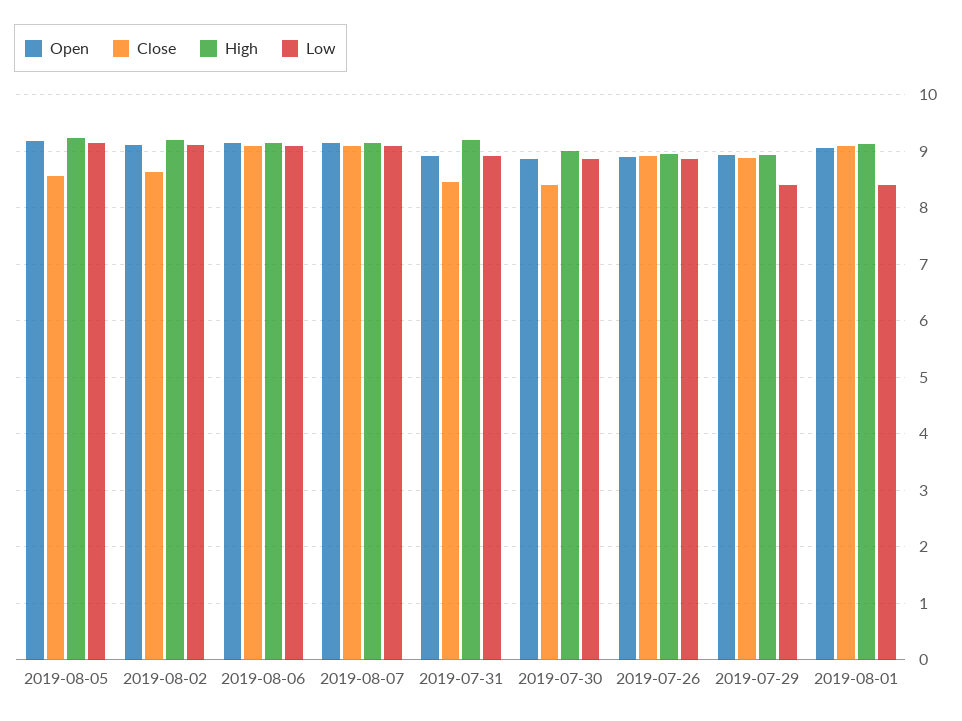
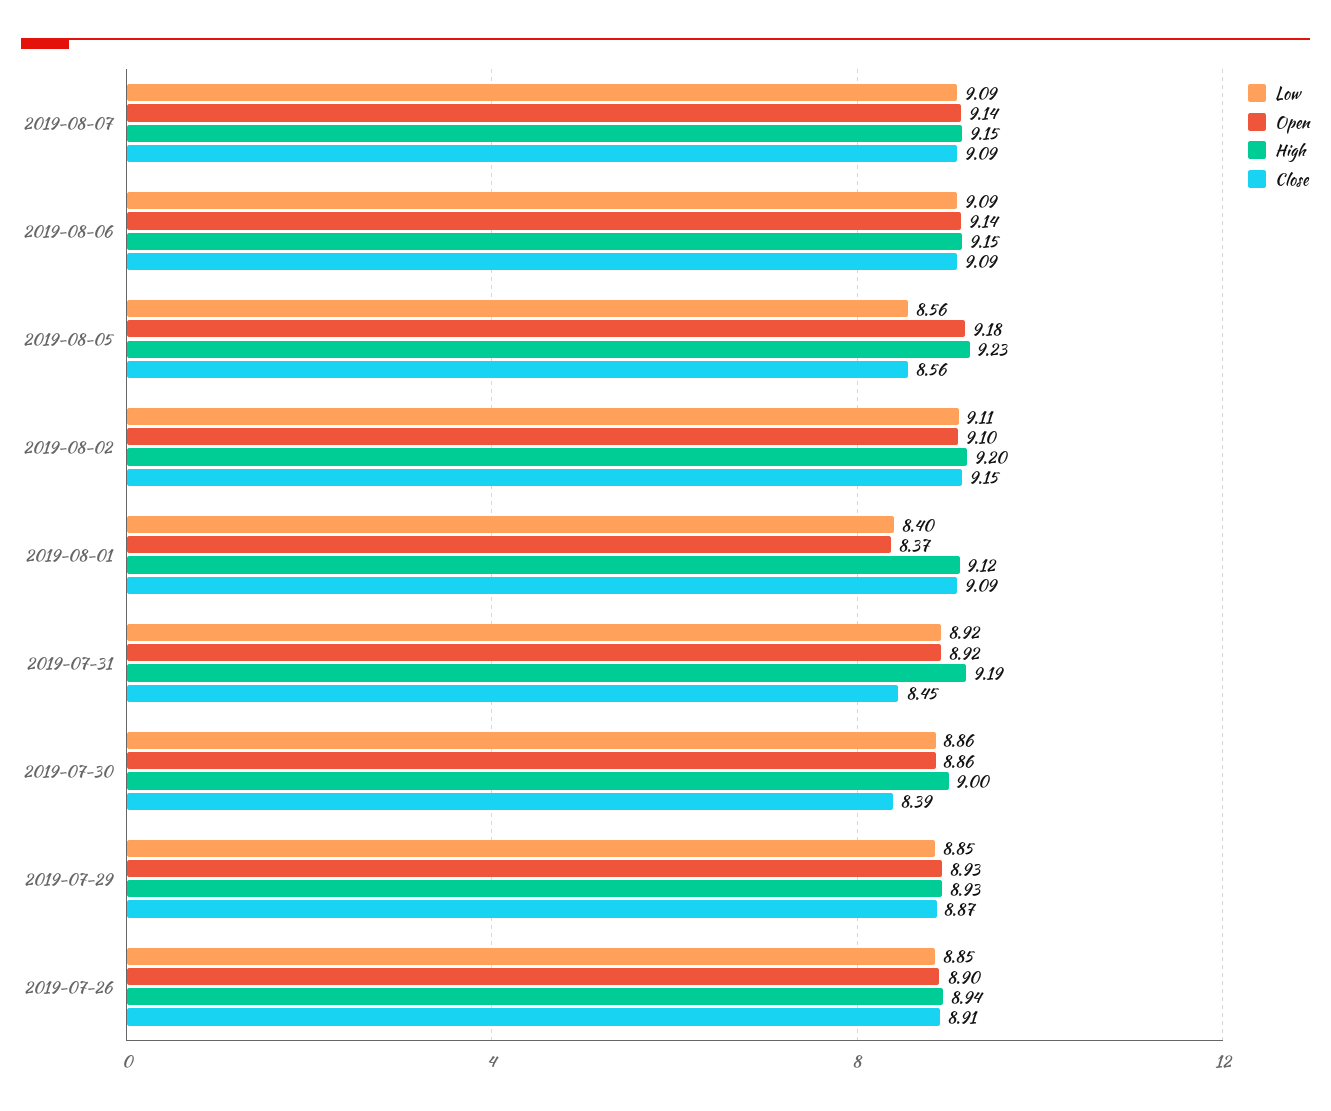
  {
    "Open": {
      "2019-08-05": 9.18,
      "2019-08-02": 9.1,
      "2019-08-06": 9.14,
      "2019-08-07": 9.14,
      "2019-07-31": 8.92,
      "2019-07-30": 8.86,
      "2019-07-26": 8.9,
      "2019-07-29": 8.93,
-     "2019-08-01": 9
+     "2019-08-01": 8.37
    },
    "Close": {
      "2019-08-05": 8.56,
-     "2019-08-02": 8.6,
+     "2019-08-02": 9.15,
      "2019-08-06": 9.09,
      "2019-08-07": 9.09,
      "2019-07-31": 8.45,
      "2019-07-30": 8.39,
      "2019-07-26": 8.91,
      "2019-07-29": 8.87,
      "2019-08-01": 9.09
    },
    "High": {
      "2019-08-05": 9.23,
      "2019-08-02": 9.2,
      "2019-08-06": 9.15,
      "2019-08-07": 9.15,
      "2019-07-31": 9.19,
      "2019-07-30": 9,
      "2019-07-26": 8.94,
      "2019-07-29": 8.93,
      "2019-08-01": 9.12
    },
    "Low": {
-     "2019-08-05": 9.2,
+     "2019-08-05": 8.56,
      "2019-08-02": 9.11,
      "2019-08-06": 9.09,
      "2019-08-07": 9.09,
      "2019-07-31": 8.92,
      "2019-07-30": 8.86,
      "2019-07-26": 8.85,
-     "2019-07-29": 8.4,
+     "2019-07-29": 8.85,
      "2019-08-01": 8.4
    }
  }

